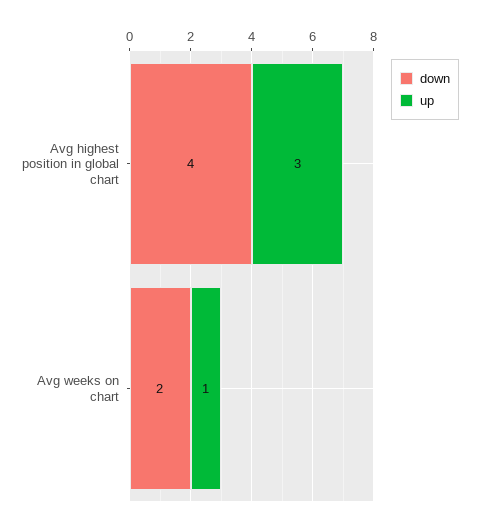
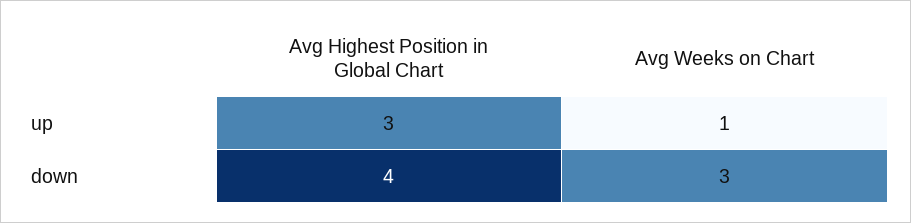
  {
    "down": {
      "Avg highest position in global chart": 4,
-     "Avg weeks on chart": 2
+     "Avg weeks on chart": 3
    },
    "up": {
      "Avg highest position in global chart": 3,
      "Avg weeks on chart": 1
    }
  }

